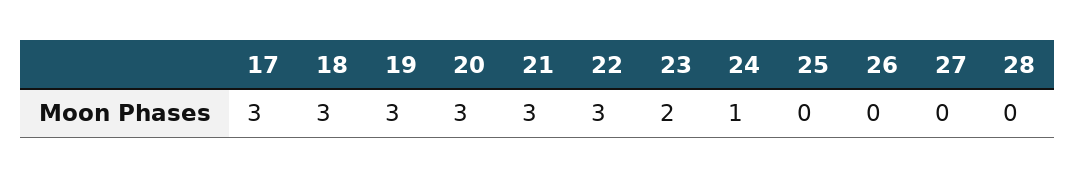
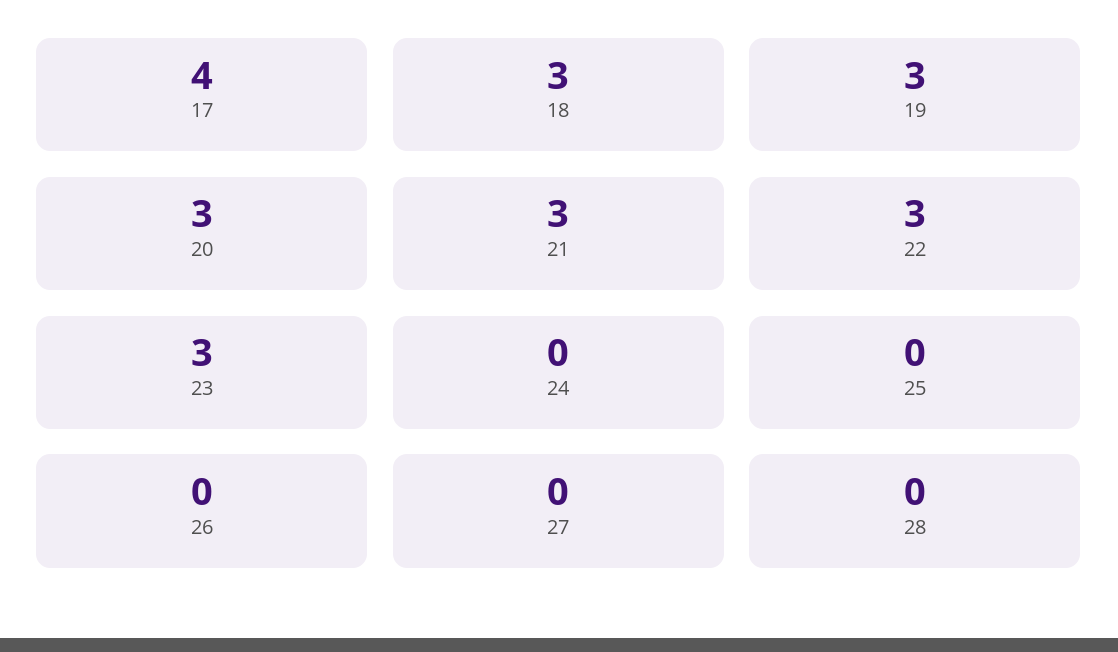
  {
-   "17": 3,
+   "17": 4,
    "18": 3,
    "19": 3,
    "20": 3,
    "21": 3,
    "22": 3,
-   "23": 2,
+   "23": 3,
-   "24": 1,
+   "24": 0,
    "25": 0,
    "26": 0,
    "27": 0,
    "28": 0
  }

